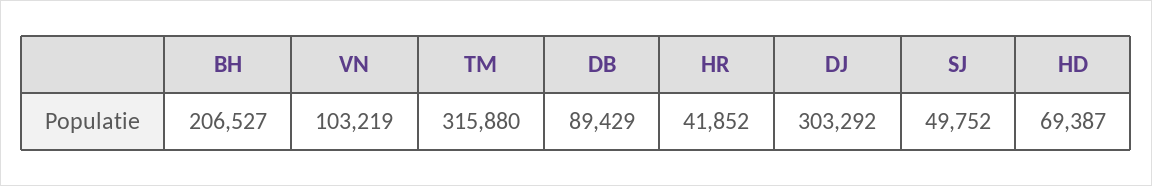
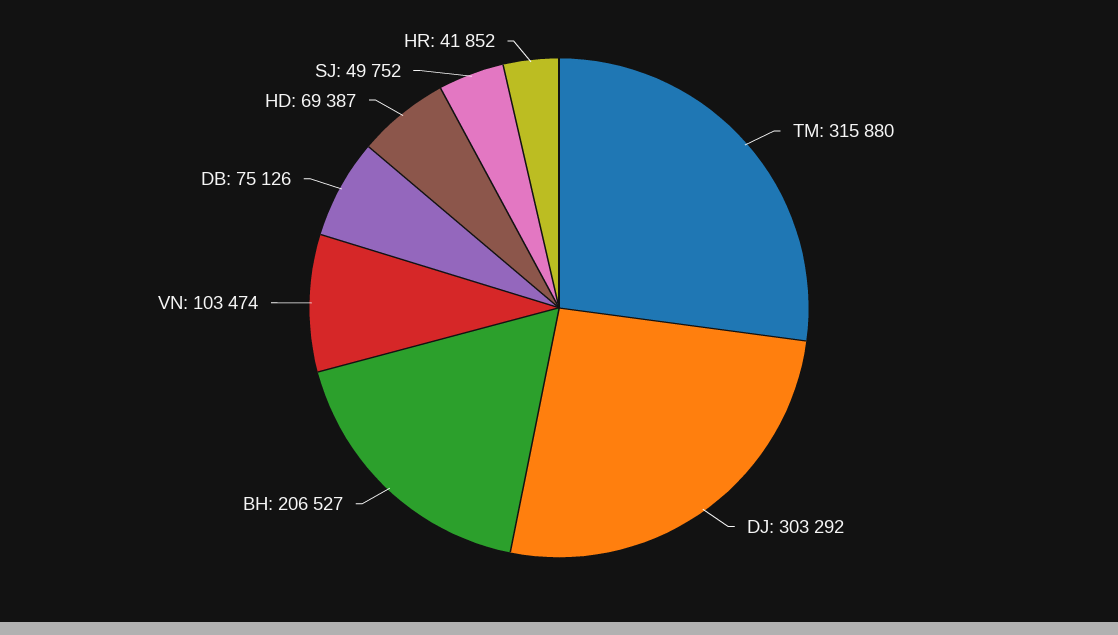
  {
    "BH": 206527,
-   "VN": 103219,
+   "VN": 103474,
    "TM": 315880,
-   "DB": 89429,
+   "DB": 75126,
    "HR": 41852,
    "DJ": 303292,
    "SJ": 49752,
    "HD": 69387
  }

